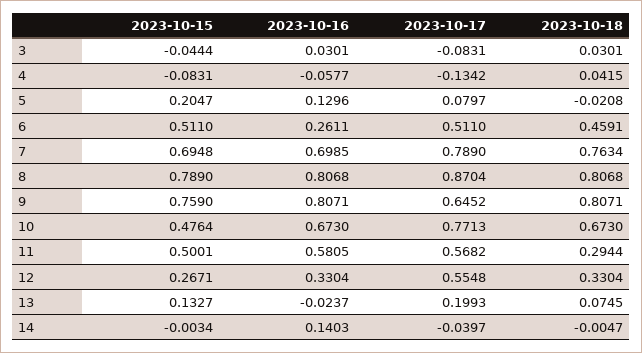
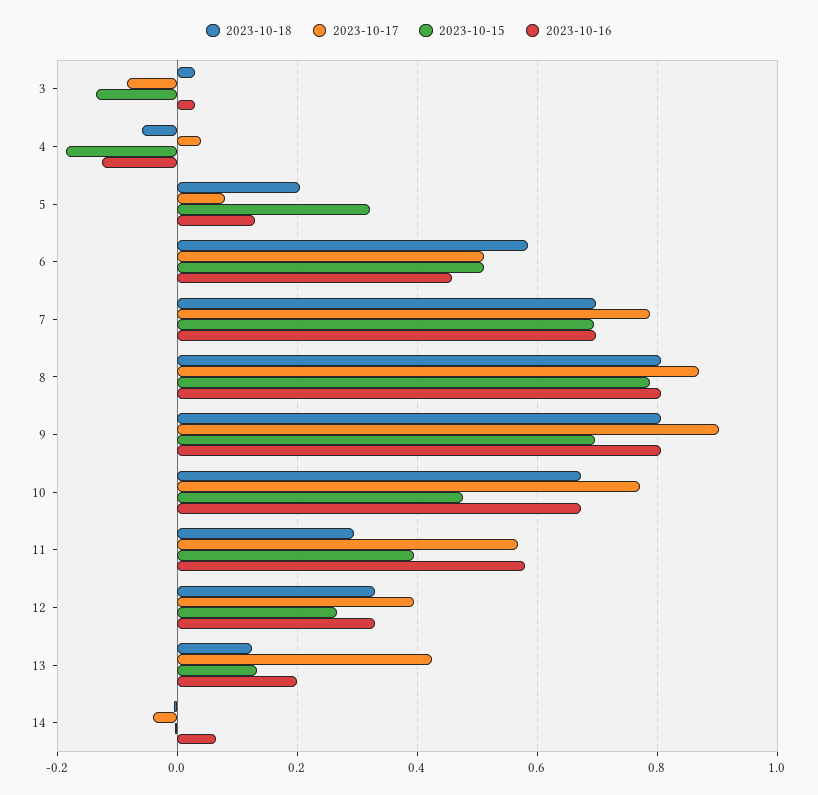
  {
    "2023-10-15": {
-     "3": -0.0444,
+     "3": -0.14,
-     "4": -0.0831,
+     "4": -0.18,
-     "5": 0.2047,
+     "5": 0.32,
      "6": 0.511,
      "7": 0.6948,
      "8": 0.789,
-     "9": 0.759,
+     "9": 0.7,
      "10": 0.4764,
-     "11": 0.5001,
+     "11": 0.4,
      "12": 0.2671,
      "13": 0.1327,
      "14": -0.0034
    },
    "2023-10-16": {
      "3": 0.0301,
-     "4": -0.0577,
+     "4": -0.12,
      "5": 0.1296,
-     "6": 0.2611,
+     "6": 0.46,
      "7": 0.6985,
      "8": 0.8068,
      "9": 0.8071,
      "10": 0.673,
      "11": 0.5805,
      "12": 0.3304,
-     "13": -0.0237,
+     "13": 0.2,
-     "14": 0.1403
+     "14": 0.06
    },
    "2023-10-17": {
      "3": -0.0831,
-     "4": -0.1342,
+     "4": 0.04,
      "5": 0.0797,
      "6": 0.511,
      "7": 0.789,
      "8": 0.8704,
-     "9": 0.6452,
+     "9": 0.9,
      "10": 0.7713,
      "11": 0.5682,
-     "12": 0.5548,
+     "12": 0.4,
-     "13": 0.1993,
+     "13": 0.42,
      "14": -0.0397
    },
    "2023-10-18": {
      "3": 0.0301,
-     "4": 0.0415,
+     "4": -0.06,
-     "5": -0.0208,
+     "5": 0.2,
-     "6": 0.4591,
+     "6": 0.58,
-     "7": 0.7634,
+     "7": 0.7,
      "8": 0.8068,
      "9": 0.8071,
      "10": 0.673,
      "11": 0.2944,
      "12": 0.3304,
-     "13": 0.0745,
+     "13": 0.12,
      "14": -0.0047
    }
  }

